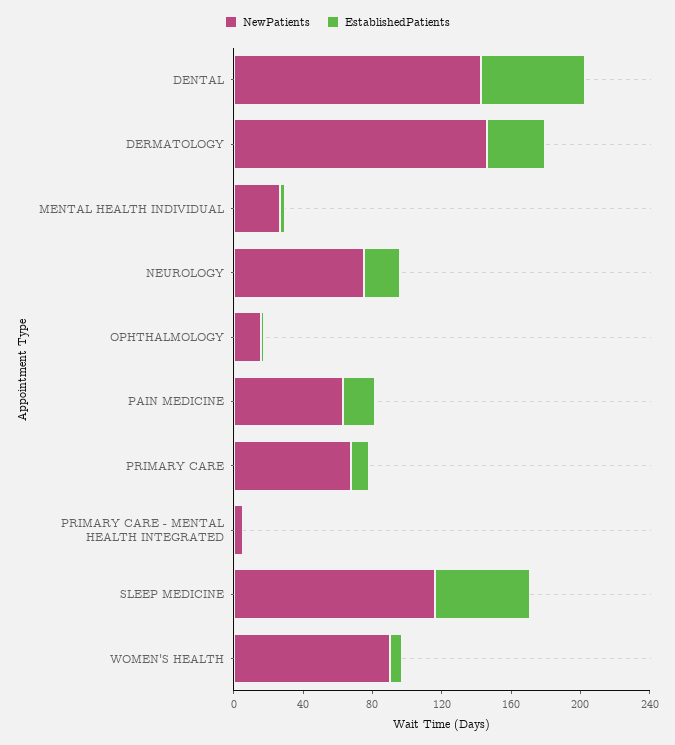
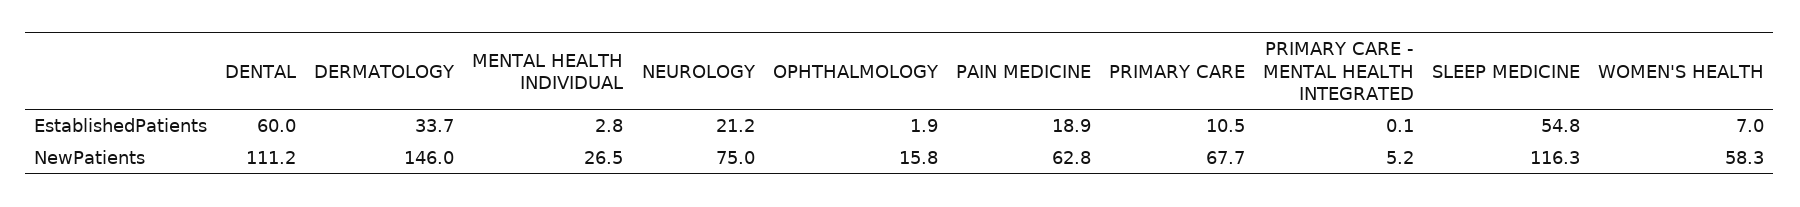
  {
    "NewPatients": {
-     "DENTAL": 140,
+     "DENTAL": 111.2,
      "DERMATOLOGY": 146,
      "MENTAL HEALTH INDIVIDUAL": 26.5,
      "NEUROLOGY": 75,
      "OPHTHALMOLOGY": 15.8,
      "PAIN MEDICINE": 62.8,
      "PRIMARY CARE": 67.7,
      "PRIMARY CARE - MENTAL HEALTH INTEGRATED": 5.2,
      "SLEEP MEDICINE": 116.3,
-     "WOMEN'S HEALTH": 90
+     "WOMEN'S HEALTH": 58.3
    },
    "EstablishedPatients": {
      "DENTAL": 60,
      "DERMATOLOGY": 33.7,
      "MENTAL HEALTH INDIVIDUAL": 2.8,
      "NEUROLOGY": 21.2,
      "OPHTHALMOLOGY": 1.9,
      "PAIN MEDICINE": 18.9,
      "PRIMARY CARE": 10.5,
      "PRIMARY CARE - MENTAL HEALTH INTEGRATED": 0.1,
      "SLEEP MEDICINE": 54.8,
      "WOMEN'S HEALTH": 7
    }
  }

